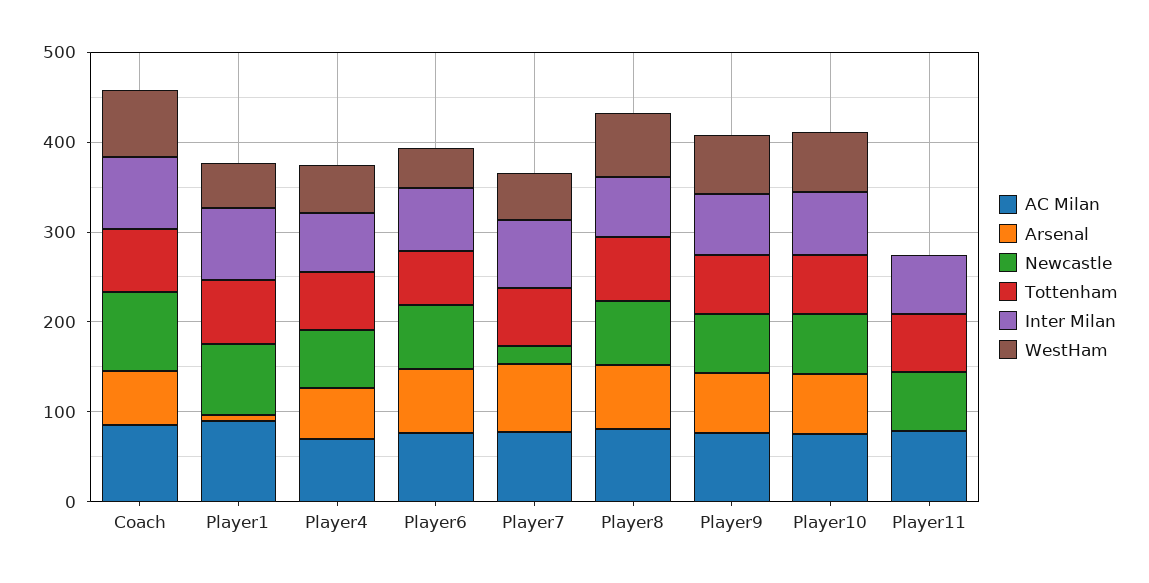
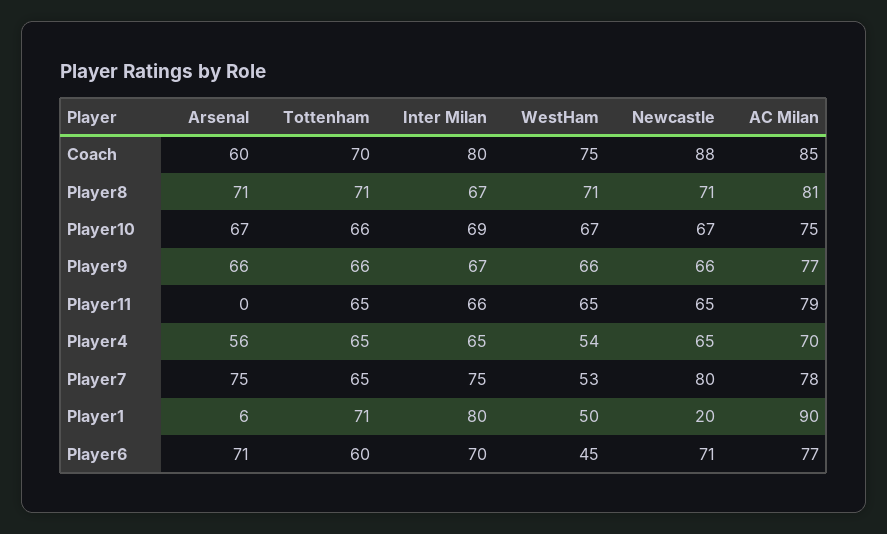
  {
    "AC Milan": {
      "Coach": 85,
      "Player1": 90,
      "Player4": 70,
      "Player6": 77,
      "Player7": 78,
      "Player8": 81,
      "Player9": 77,
      "Player10": 75,
      "Player11": 79
    },
    "Arsenal": {
      "Coach": 60,
      "Player1": 6,
      "Player4": 56,
      "Player6": 71,
      "Player7": 75,
      "Player8": 71,
      "Player9": 66,
      "Player10": 67,
      "Player11": 0
    },
    "Newcastle": {
      "Coach": 88,
-     "Player1": 80,
+     "Player1": 20,
      "Player4": 65,
      "Player6": 71,
-     "Player7": 20,
+     "Player7": 80,
      "Player8": 71,
      "Player9": 66,
      "Player10": 67,
      "Player11": 65
    },
    "Tottenham": {
      "Coach": 70,
      "Player1": 71,
      "Player4": 65,
      "Player6": 60,
      "Player7": 65,
      "Player8": 71,
      "Player9": 66,
      "Player10": 66,
      "Player11": 65
    },
    "Inter Milan": {
      "Coach": 80,
      "Player1": 80,
      "Player4": 65,
      "Player6": 70,
      "Player7": 75,
      "Player8": 67,
      "Player9": 67,
      "Player10": 69,
      "Player11": 66
    },
    "WestHam": {
      "Coach": 75,
      "Player1": 50,
      "Player4": 54,
      "Player6": 45,
      "Player7": 53,
      "Player8": 71,
      "Player9": 66,
      "Player10": 67,
-     "Player11": 0
+     "Player11": 65
    }
  }

